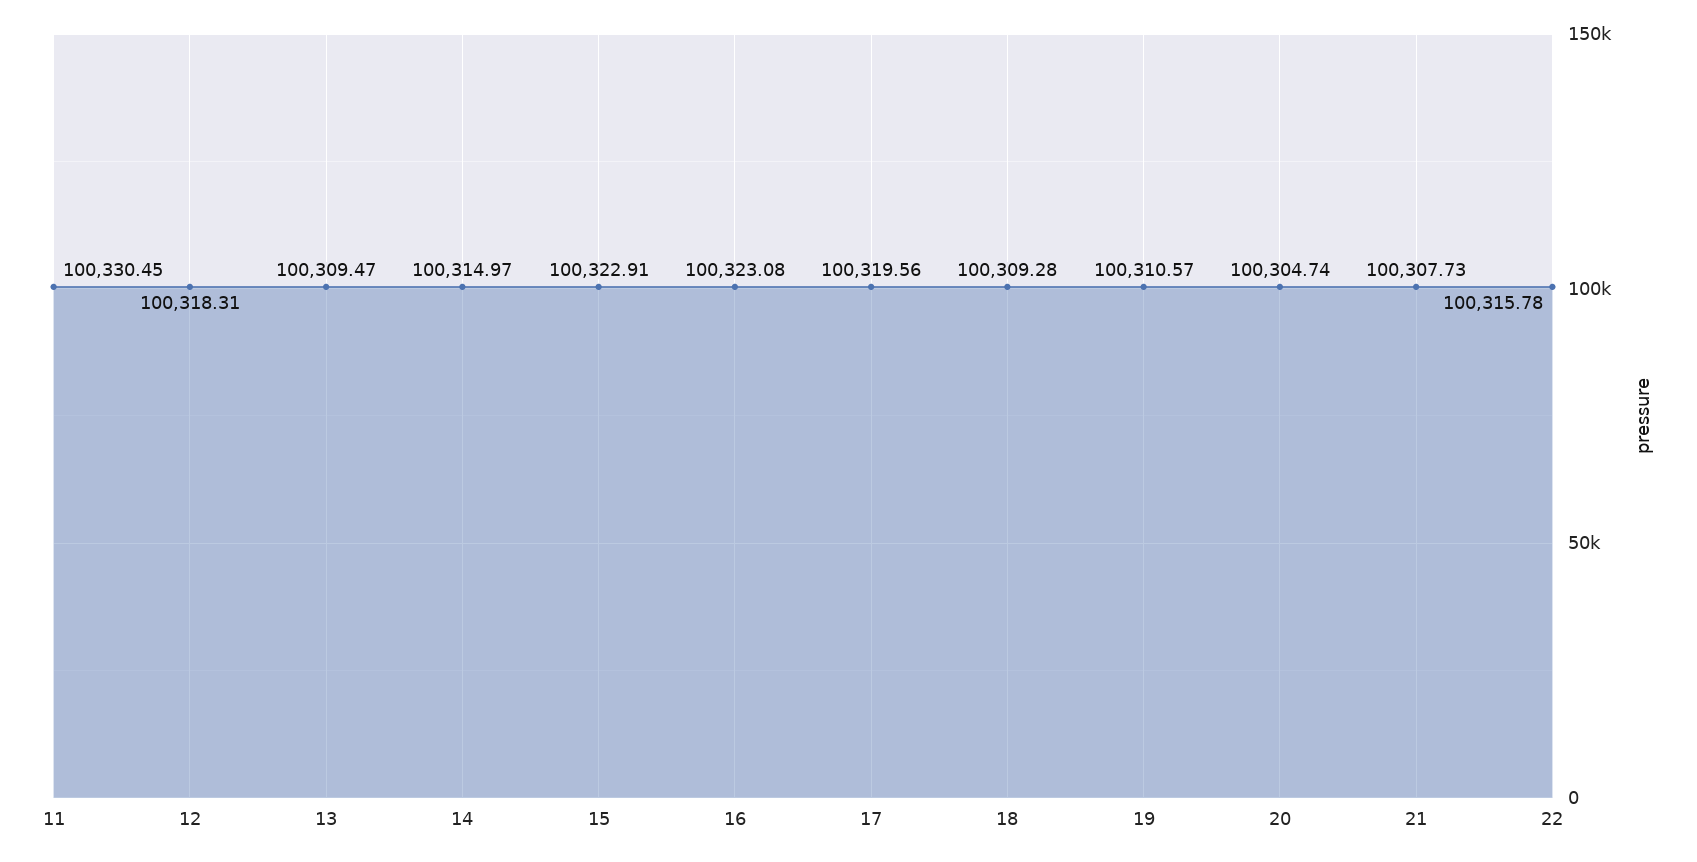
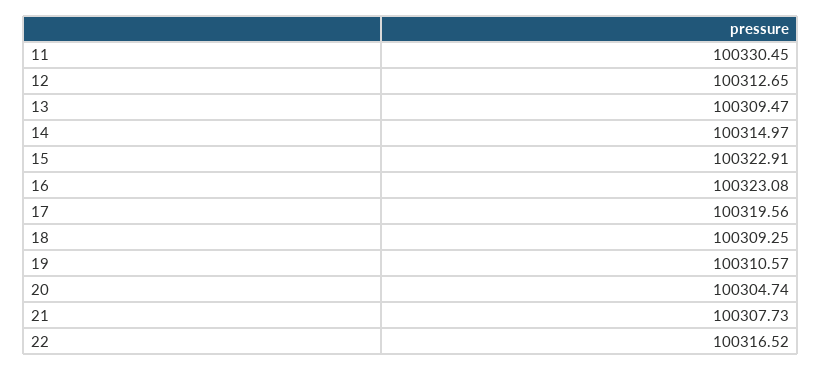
  {
    "11": 100330.45,
-   "12": 100318.31,
+   "12": 100312.65,
    "13": 100309.47,
    "14": 100314.97,
    "15": 100322.91,
    "16": 100323.08,
    "17": 100319.56,
-   "18": 100309.28,
+   "18": 100309.25,
    "19": 100310.57,
    "20": 100304.74,
    "21": 100307.73,
-   "22": 100315.78
+   "22": 100316.52
  }

